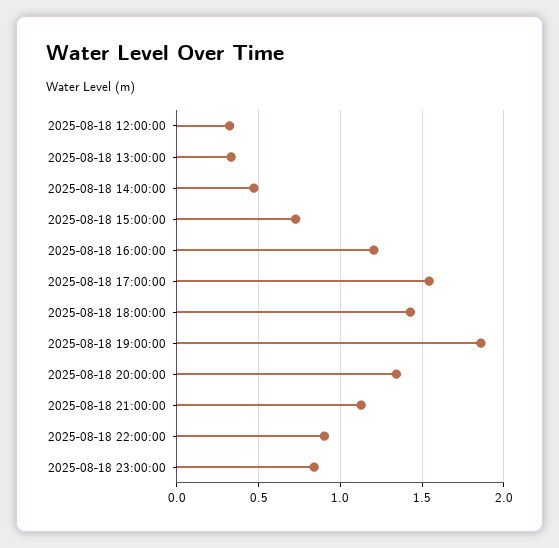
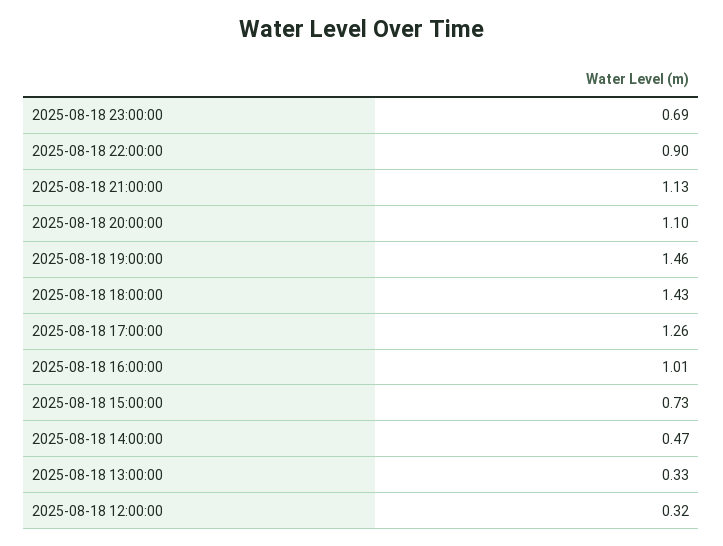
  {
    "2025-08-18 12:00:00": 0.32,
    "2025-08-18 13:00:00": 0.33,
    "2025-08-18 14:00:00": 0.47,
    "2025-08-18 15:00:00": 0.73,
-   "2025-08-18 16:00:00": 1.2,
+   "2025-08-18 16:00:00": 1.01,
-   "2025-08-18 17:00:00": 1.55,
+   "2025-08-18 17:00:00": 1.26,
    "2025-08-18 18:00:00": 1.43,
-   "2025-08-18 19:00:00": 1.85,
+   "2025-08-18 19:00:00": 1.46,
-   "2025-08-18 20:00:00": 1.35,
+   "2025-08-18 20:00:00": 1.1,
    "2025-08-18 21:00:00": 1.13,
    "2025-08-18 22:00:00": 0.9,
-   "2025-08-18 23:00:00": 0.85
+   "2025-08-18 23:00:00": 0.69
  }

